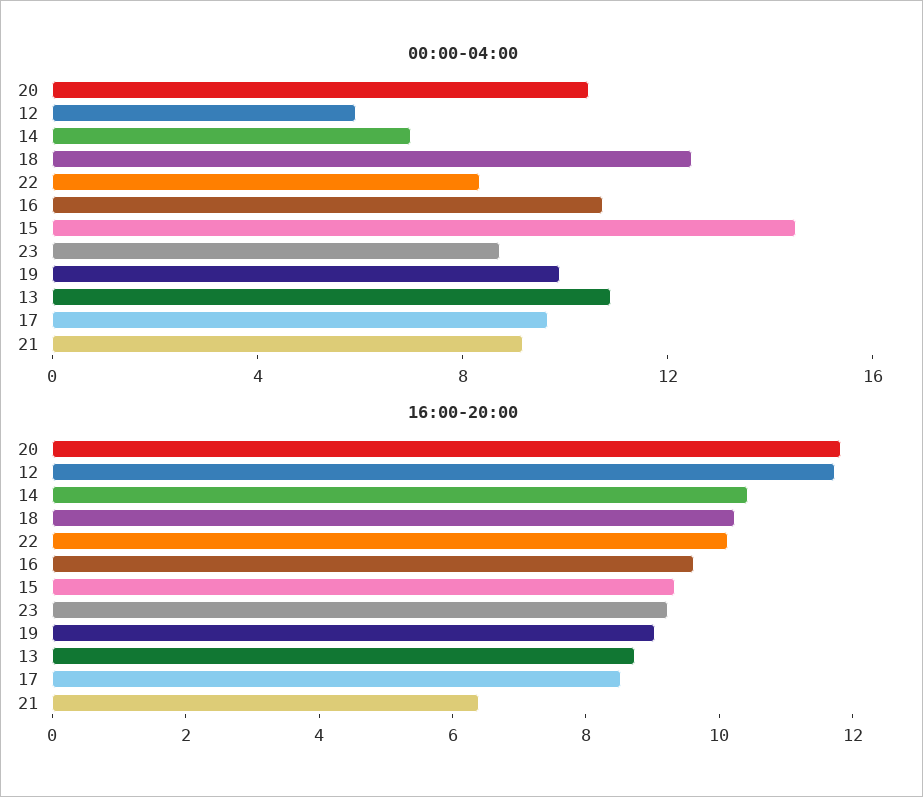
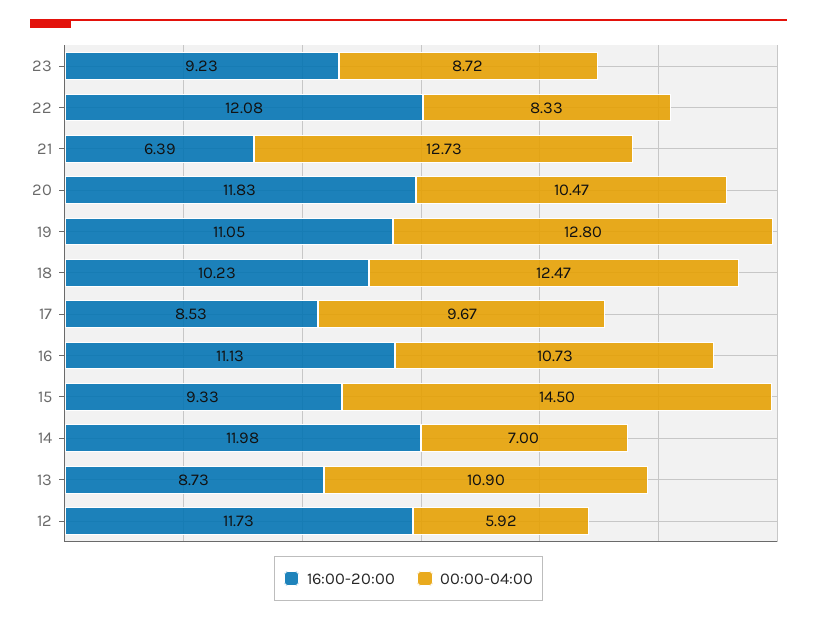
  {
    "00:00-04:00": {
      "20": 10.47,
      "12": 5.92,
      "14": 7,
      "18": 12.47,
      "22": 8.33,
      "16": 10.73,
      "15": 14.5,
      "23": 8.72,
-     "19": 10,
+     "19": 12.8,
      "13": 10.9,
      "17": 9.67,
-     "21": 9
+     "21": 12.73
    },
    "16:00-20:00": {
      "20": 11.83,
      "12": 11.73,
-     "14": 10.5,
+     "14": 11.98,
      "18": 10.23,
-     "22": 10,
+     "22": 12.08,
-     "16": 9.5,
+     "16": 11.13,
      "15": 9.33,
      "23": 9.23,
-     "19": 9,
+     "19": 11.05,
      "13": 8.73,
      "17": 8.53,
      "21": 6.39
    }
  }

